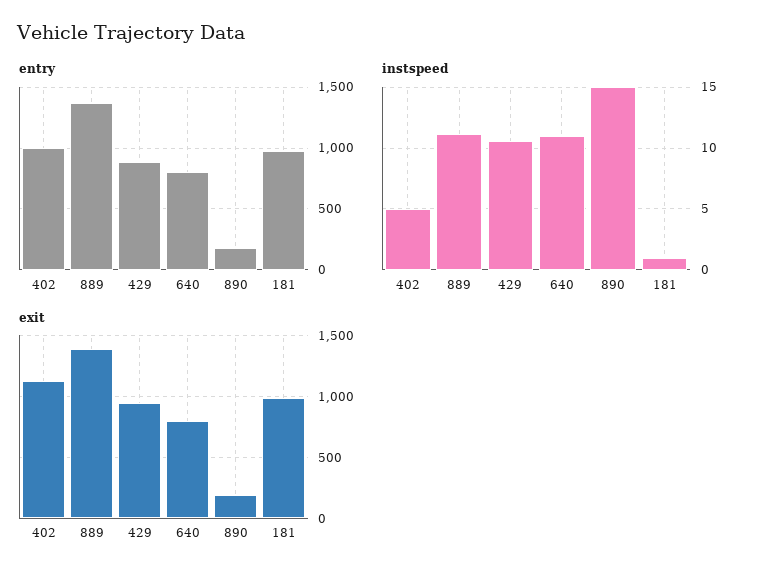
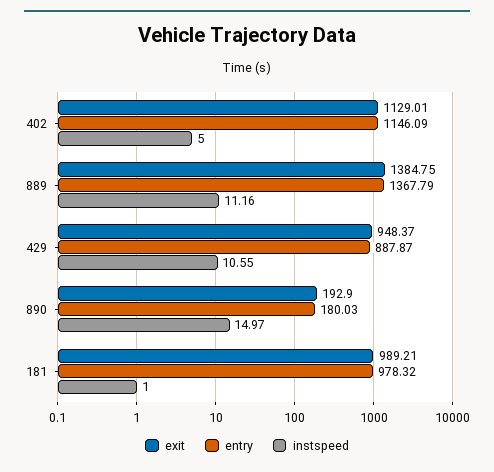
  {
    "entry": {
-     "402": 1000,
+     "402": 1146.09,
      "889": 1367.79,
      "429": 887.87,
-     "640": 800,
      "890": 180.03,
      "181": 978.32
    },
    "instspeed": {
      "402": 5,
      "889": 11.16,
      "429": 10.55,
-     "640": 11,
      "890": 14.97,
      "181": 1
    },
    "exit": {
      "402": 1129.01,
      "889": 1384.75,
      "429": 948.37,
-     "640": 800,
      "890": 192.9,
      "181": 989.21
    }
  }

